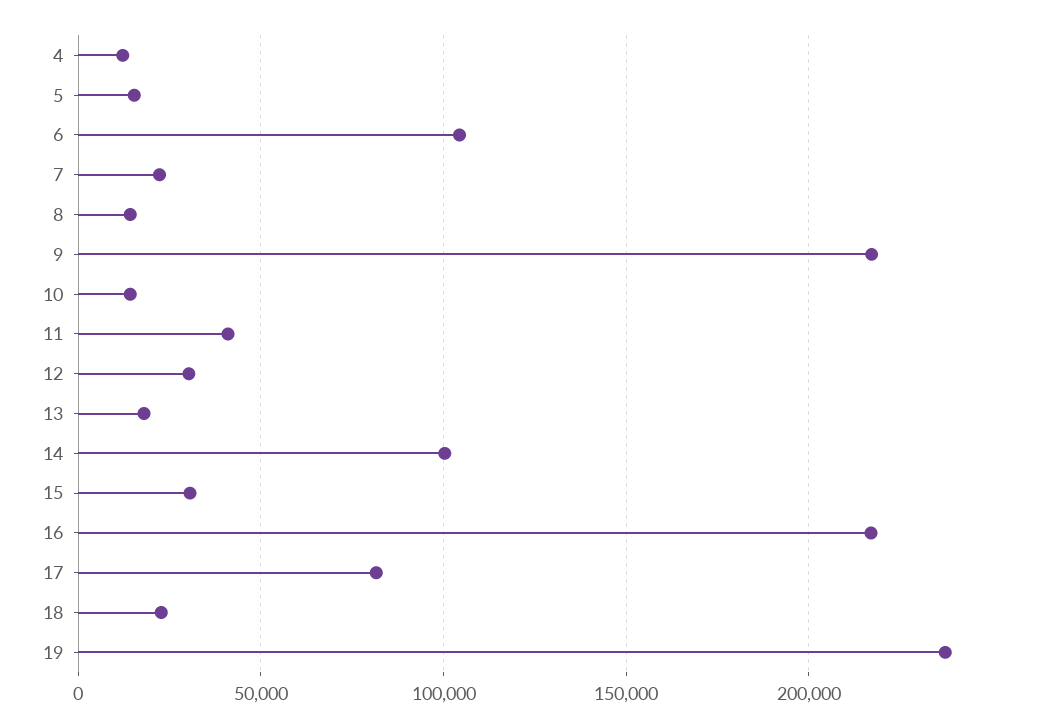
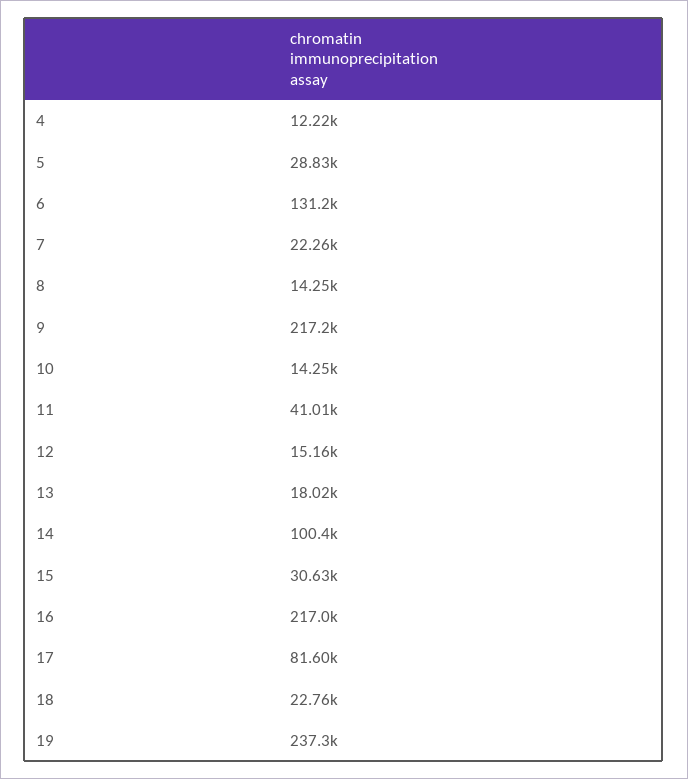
  {
    "4": 12220,
-   "5": 15000,
+   "5": 28830,
-   "6": 105000,
+   "6": 131200,
    "7": 22260,
    "8": 14250,
    "9": 217200,
    "10": 14250,
    "11": 41010,
-   "12": 30000,
+   "12": 15160,
    "13": 18020,
    "14": 100400,
    "15": 30630,
    "16": 217000,
    "17": 81600,
    "18": 22760,
    "19": 237300
  }

